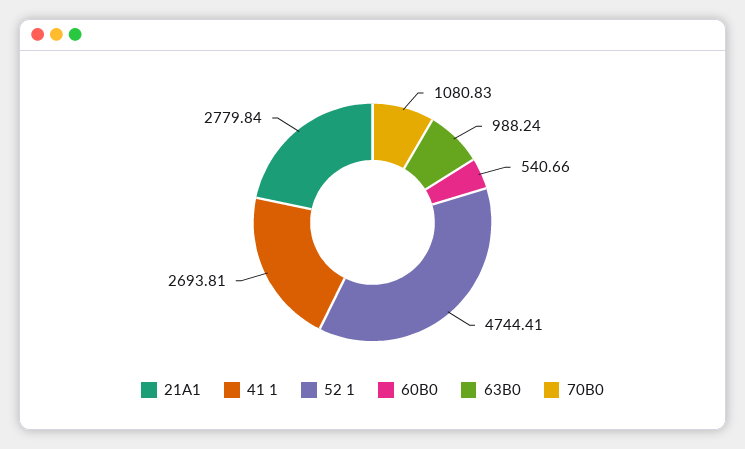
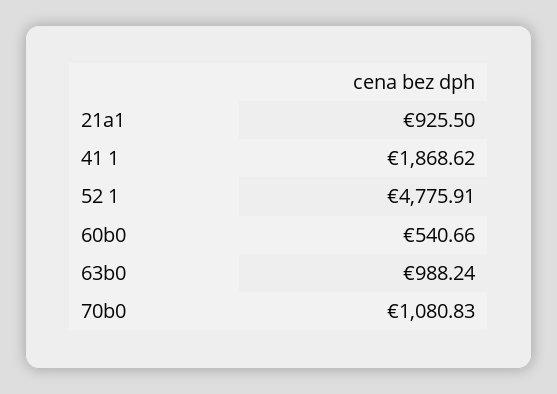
  {
-   "21A1": 2779.84,
+   "21A1": 925.5,
-   "41 1": 2693.81,
+   "41 1": 1868.62,
-   "52 1": 4744.41,
+   "52 1": 4775.91,
    "60B0": 540.66,
    "63B0": 988.24,
    "70B0": 1080.83
  }

